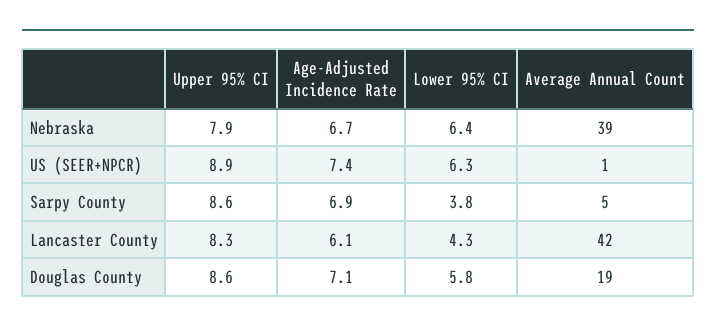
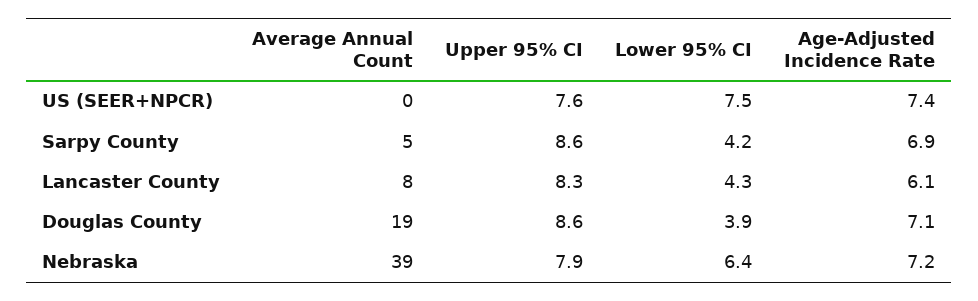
  {
    "Upper 95% CI": {
      "Nebraska": 7.9,
-     "US (SEER+NPCR)": 8.9,
+     "US (SEER+NPCR)": 7.6,
      "Sarpy County": 8.6,
      "Lancaster County": 8.3,
      "Douglas County": 8.6
    },
    "Age-Adjusted Incidence Rate": {
-     "Nebraska": 6.7,
+     "Nebraska": 7.2,
      "US (SEER+NPCR)": 7.4,
      "Sarpy County": 6.9,
      "Lancaster County": 6.1,
      "Douglas County": 7.1
    },
    "Lower 95% CI": {
      "Nebraska": 6.4,
-     "US (SEER+NPCR)": 6.3,
+     "US (SEER+NPCR)": 7.5,
-     "Sarpy County": 3.8,
+     "Sarpy County": 4.2,
      "Lancaster County": 4.3,
-     "Douglas County": 5.8
+     "Douglas County": 3.9
    },
    "Average Annual Count": {
      "Nebraska": 39,
-     "US (SEER+NPCR)": 1,
+     "US (SEER+NPCR)": 0,
      "Sarpy County": 5,
-     "Lancaster County": 42,
+     "Lancaster County": 8,
      "Douglas County": 19
    }
  }

